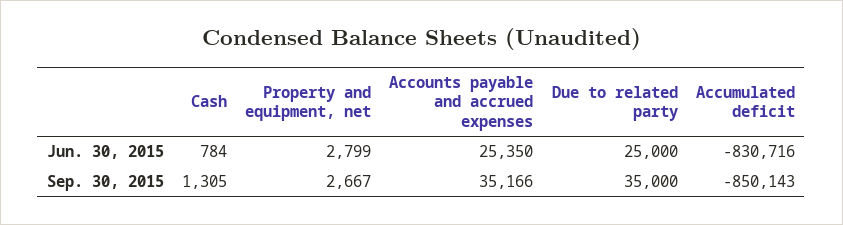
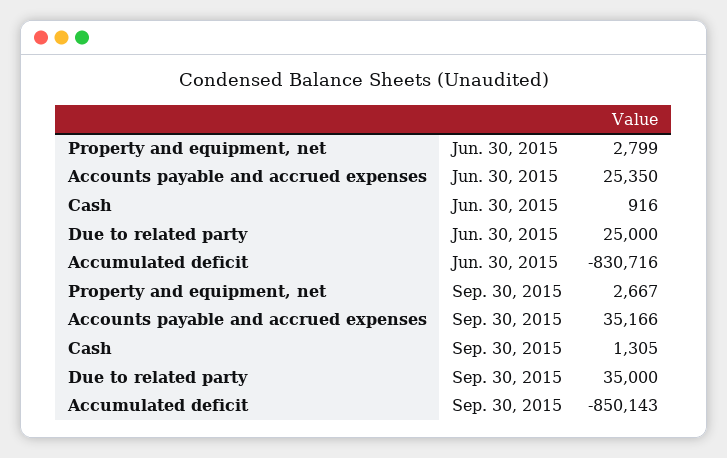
  {
    "Cash": {
-     "Jun. 30, 2015": 784,
+     "Jun. 30, 2015": 916,
      "Sep. 30, 2015": 1305
    },
    "Property and equipment, net": {
      "Jun. 30, 2015": 2799,
      "Sep. 30, 2015": 2667
    },
    "Accounts payable and accrued expenses": {
      "Jun. 30, 2015": 25350,
      "Sep. 30, 2015": 35166
    },
    "Due to related party": {
      "Jun. 30, 2015": 25000,
      "Sep. 30, 2015": 35000
    },
    "Accumulated deficit": {
      "Jun. 30, 2015": -830716,
      "Sep. 30, 2015": -850143
    }
  }

